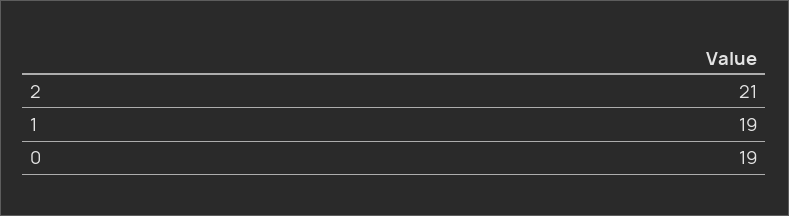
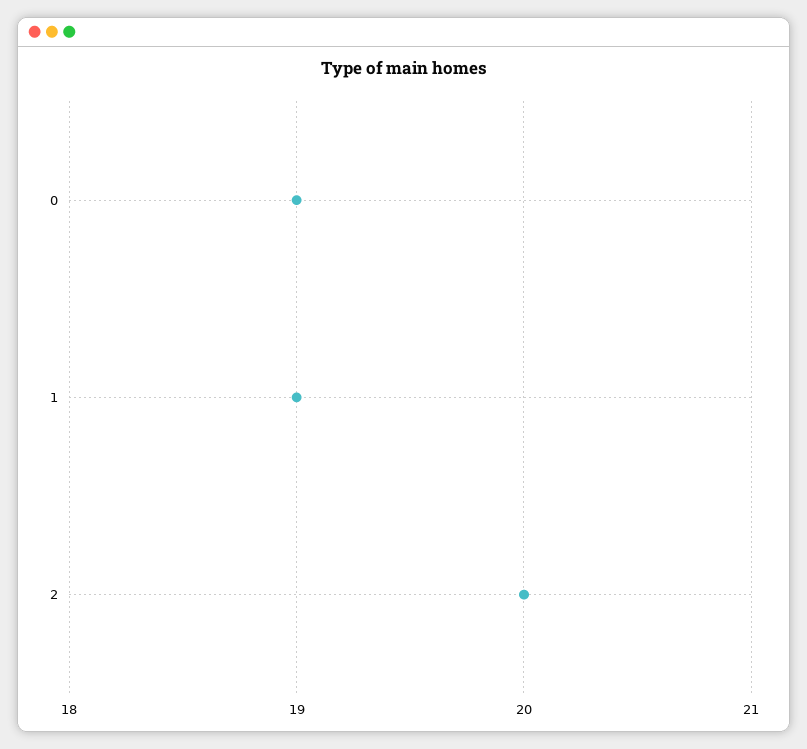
  {
-   "2": 21,
+   "2": 20,
    "1": 19,
    "0": 19
  }

